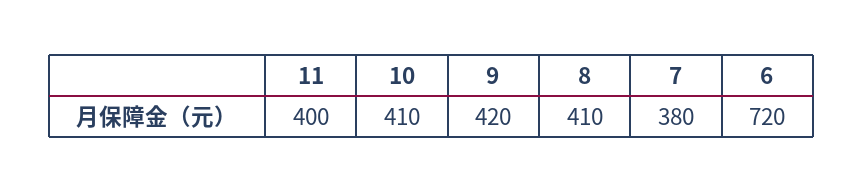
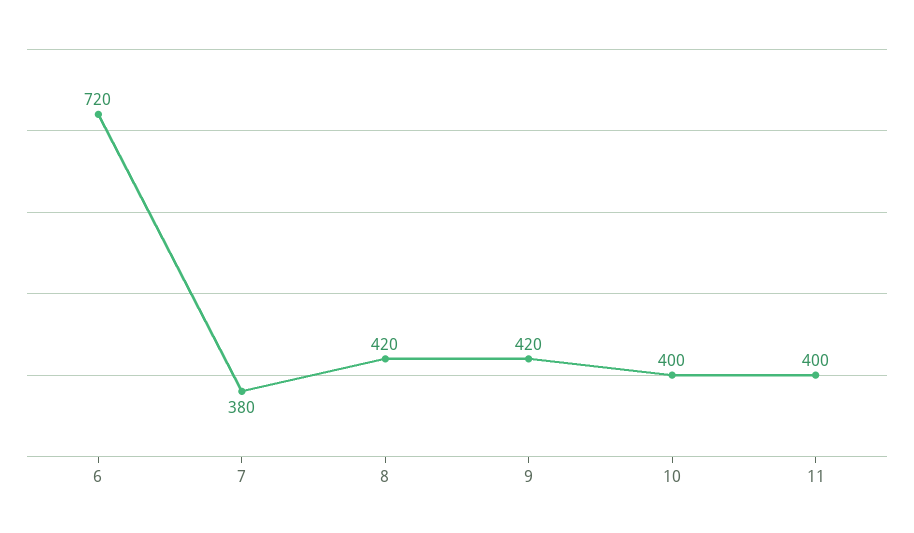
  {
    "11": 400,
-   "10": 410,
+   "10": 400,
    "9": 420,
-   "8": 410,
+   "8": 420,
    "7": 380,
    "6": 720
  }

